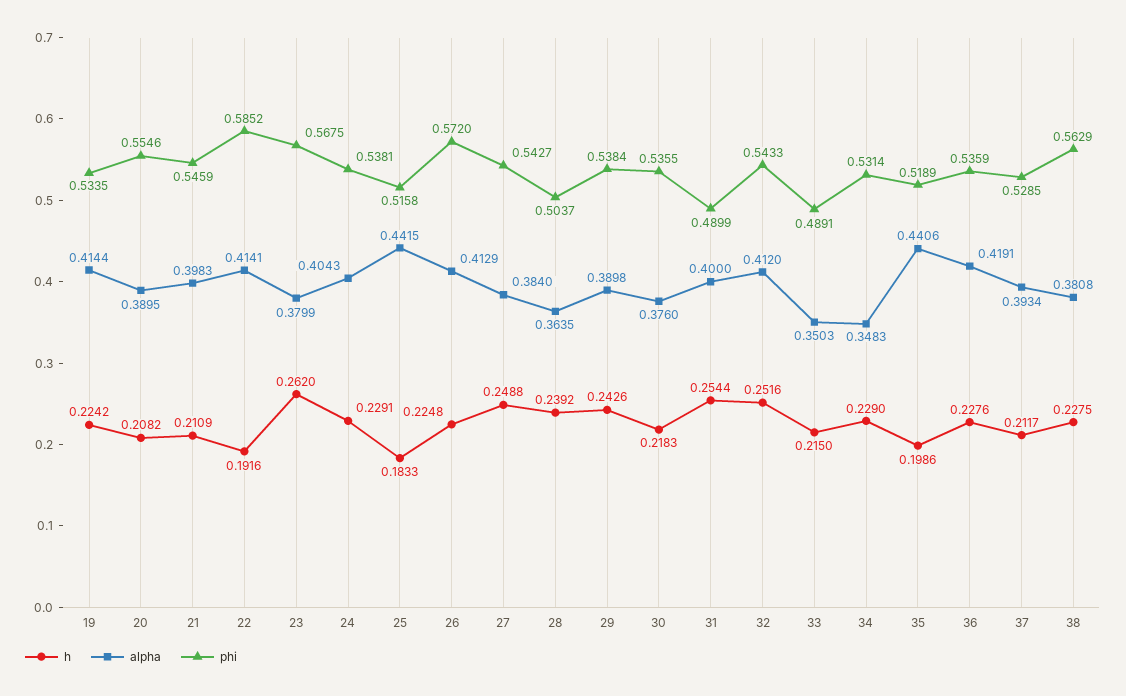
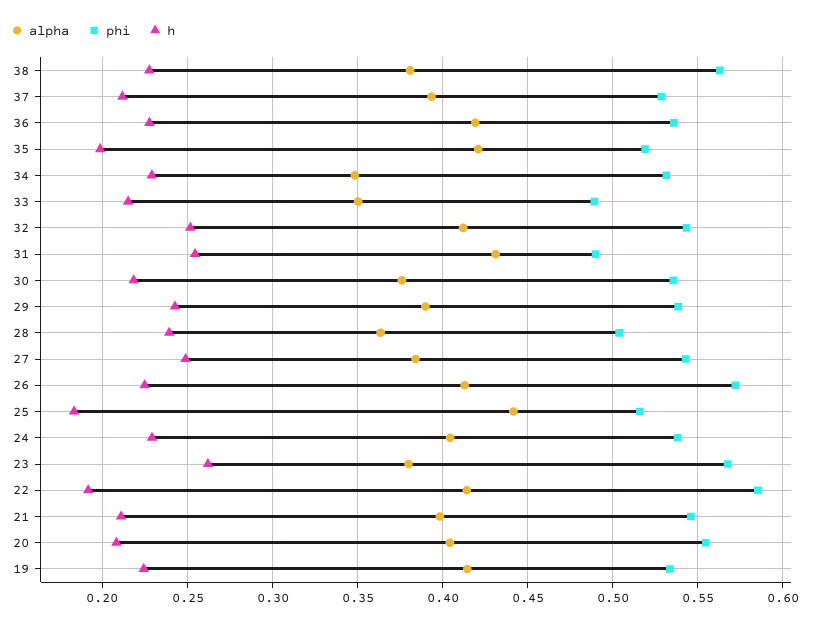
  {
    "h": {
      "19": 0.2242,
      "20": 0.2082,
      "21": 0.2109,
      "22": 0.1916,
      "23": 0.262,
      "24": 0.2291,
      "25": 0.1833,
      "26": 0.2248,
      "27": 0.2488,
      "28": 0.2392,
      "29": 0.2426,
      "30": 0.2183,
      "31": 0.2544,
      "32": 0.2516,
      "33": 0.215,
      "34": 0.229,
      "35": 0.1986,
      "36": 0.2276,
      "37": 0.2117,
      "38": 0.2275
    },
    "alpha": {
      "19": 0.4144,
-     "20": 0.3895,
+     "20": 0.405,
      "21": 0.3983,
      "22": 0.4141,
      "23": 0.3799,
      "24": 0.4043,
      "25": 0.4415,
      "26": 0.4129,
      "27": 0.384,
      "28": 0.3635,
      "29": 0.3898,
      "30": 0.376,
-     "31": 0.4,
+     "31": 0.43,
      "32": 0.412,
      "33": 0.3503,
      "34": 0.3483,
-     "35": 0.4406,
+     "35": 0.42,
      "36": 0.4191,
      "37": 0.3934,
      "38": 0.3808
    },
    "phi": {
      "19": 0.5335,
      "20": 0.5546,
      "21": 0.5459,
      "22": 0.5852,
      "23": 0.5675,
      "24": 0.5381,
      "25": 0.5158,
      "26": 0.572,
      "27": 0.5427,
      "28": 0.5037,
      "29": 0.5384,
      "30": 0.5355,
      "31": 0.4899,
      "32": 0.5433,
      "33": 0.4891,
      "34": 0.5314,
      "35": 0.5189,
      "36": 0.5359,
      "37": 0.5285,
      "38": 0.5629
    }
  }

